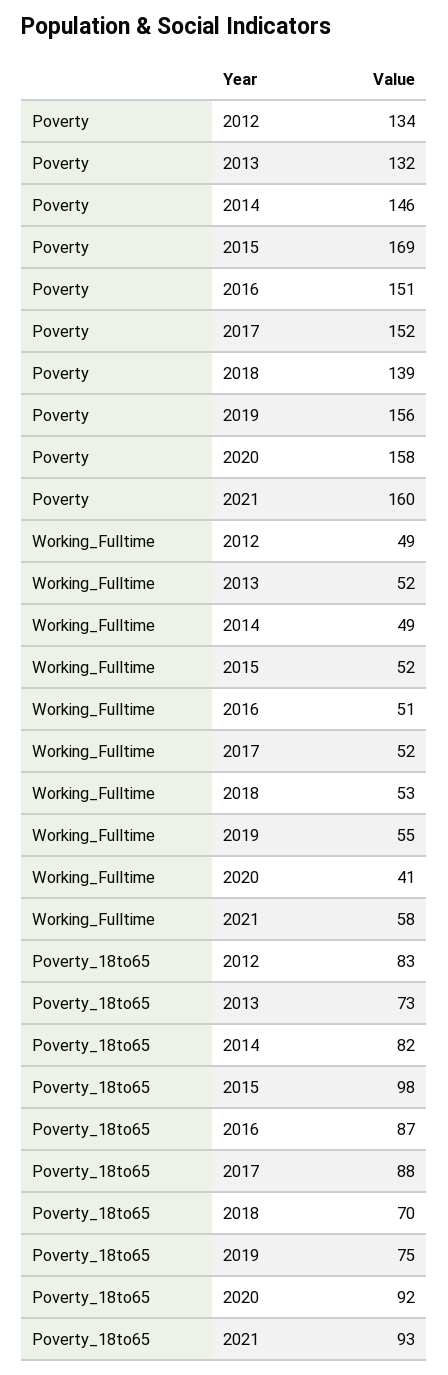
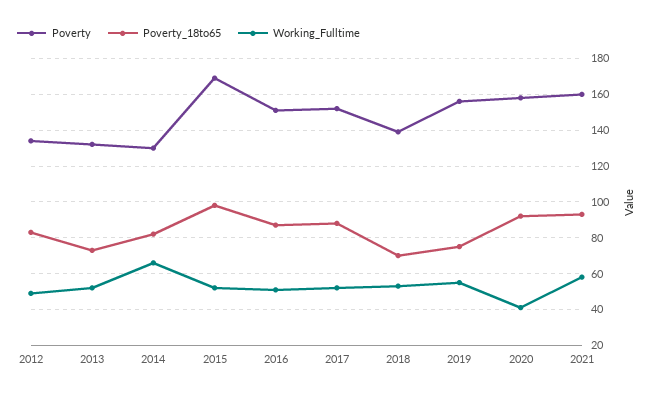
  {
    "Poverty": {
      "2012": 134,
      "2013": 132,
-     "2014": 146,
+     "2014": 130,
      "2015": 169,
      "2016": 151,
      "2017": 152,
      "2018": 139,
      "2019": 156,
      "2020": 158,
      "2021": 160
    },
    "Working_Fulltime": {
      "2012": 49,
      "2013": 52,
-     "2014": 49,
+     "2014": 65,
      "2015": 52,
      "2016": 51,
      "2017": 52,
      "2018": 53,
      "2019": 55,
      "2020": 41,
      "2021": 58
    },
    "Poverty_18to65": {
      "2012": 83,
      "2013": 73,
      "2014": 82,
      "2015": 98,
      "2016": 87,
      "2017": 88,
      "2018": 70,
      "2019": 75,
      "2020": 92,
      "2021": 93
    }
  }

